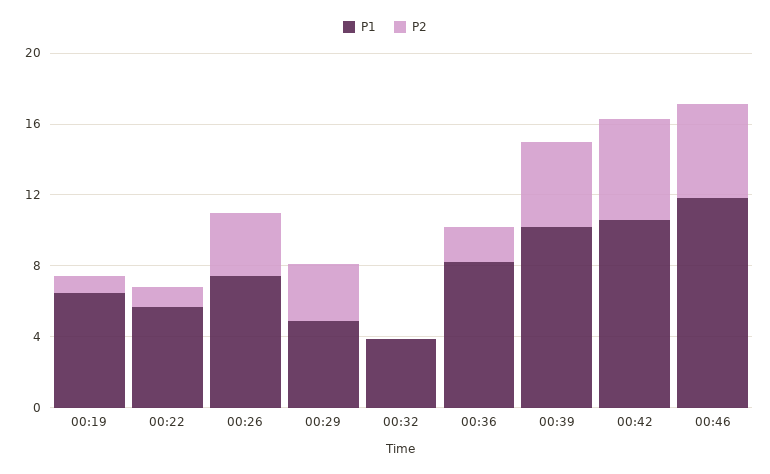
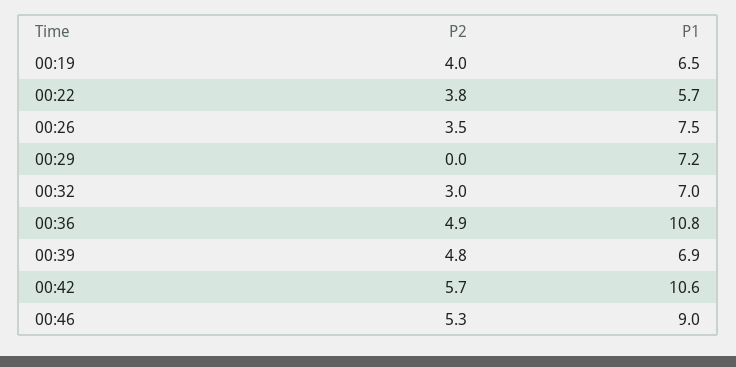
  {
    "P1": {
      "00:19": 6.5,
      "00:22": 5.7,
      "00:26": 7.5,
-     "00:29": 5,
+     "00:29": 7.2,
-     "00:32": 4,
+     "00:32": 7,
-     "00:36": 8,
+     "00:36": 10.8,
-     "00:39": 10,
+     "00:39": 6.9,
      "00:42": 10.6,
-     "00:46": 12
+     "00:46": 9
    },
    "P2": {
-     "00:19": 1,
+     "00:19": 4,
-     "00:22": 1,
+     "00:22": 3.8,
      "00:26": 3.5,
-     "00:29": 3,
+     "00:29": 0,
-     "00:32": 0,
+     "00:32": 3,
-     "00:36": 2,
+     "00:36": 4.9,
      "00:39": 4.8,
      "00:42": 5.7,
      "00:46": 5.3
    }
  }

